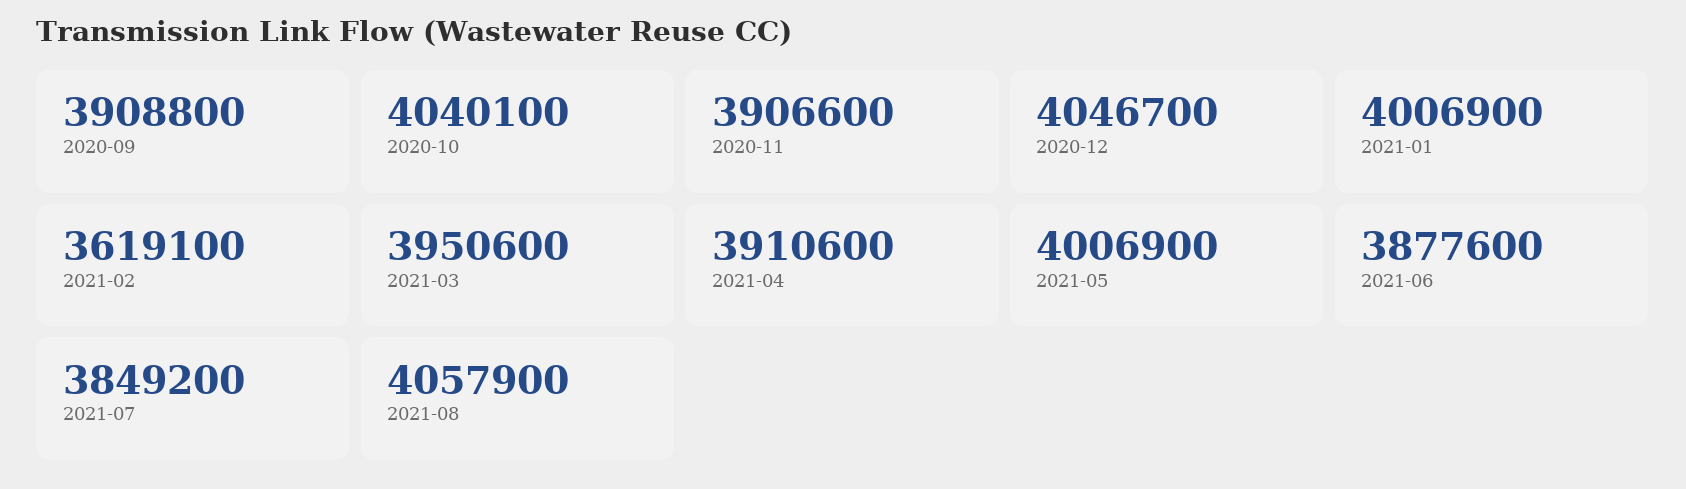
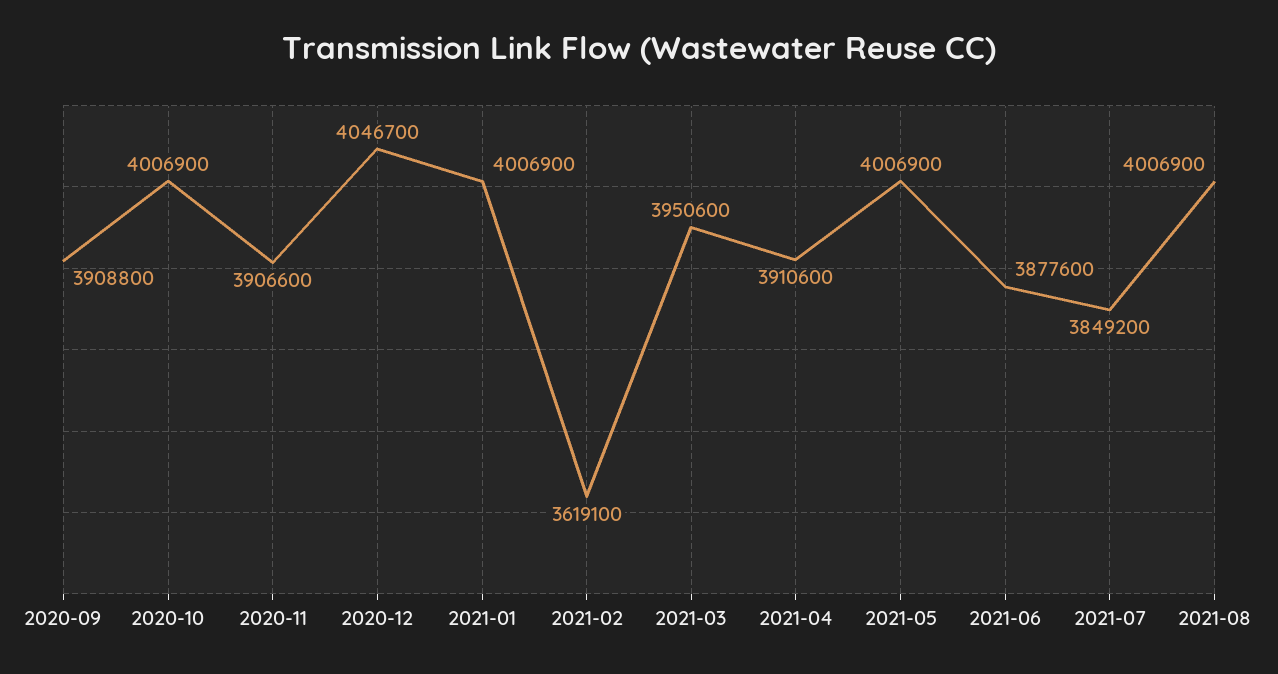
  {
    "2020-09": 3908800,
-   "2020-10": 4040100,
+   "2020-10": 4006900,
    "2020-11": 3906600,
    "2020-12": 4046700,
    "2021-01": 4006900,
    "2021-02": 3619100,
    "2021-03": 3950600,
    "2021-04": 3910600,
    "2021-05": 4006900,
    "2021-06": 3877600,
    "2021-07": 3849200,
-   "2021-08": 4057900
+   "2021-08": 4006900
  }

